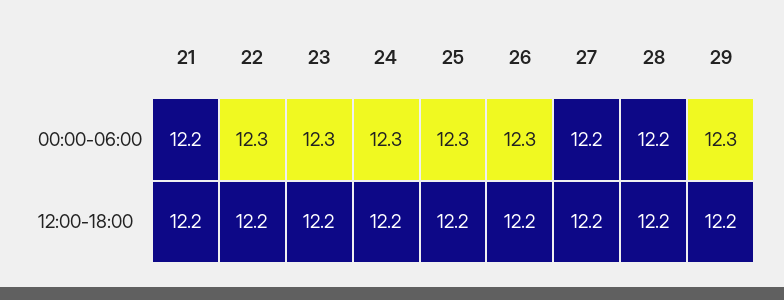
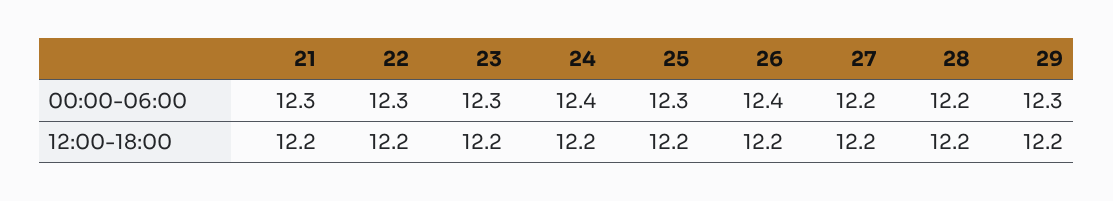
  {
    "21": {
-     "00:00-06:00": 12.2,
+     "00:00-06:00": 12.3,
      "12:00-18:00": 12.2
    },
    "22": {
      "00:00-06:00": 12.3,
      "12:00-18:00": 12.2
    },
    "23": {
      "00:00-06:00": 12.3,
      "12:00-18:00": 12.2
    },
    "24": {
-     "00:00-06:00": 12.3,
+     "00:00-06:00": 12.4,
      "12:00-18:00": 12.2
    },
    "25": {
      "00:00-06:00": 12.3,
      "12:00-18:00": 12.2
    },
    "26": {
-     "00:00-06:00": 12.3,
+     "00:00-06:00": 12.4,
      "12:00-18:00": 12.2
    },
    "27": {
      "00:00-06:00": 12.2,
      "12:00-18:00": 12.2
    },
    "28": {
      "00:00-06:00": 12.2,
      "12:00-18:00": 12.2
    },
    "29": {
      "00:00-06:00": 12.3,
      "12:00-18:00": 12.2
    }
  }

